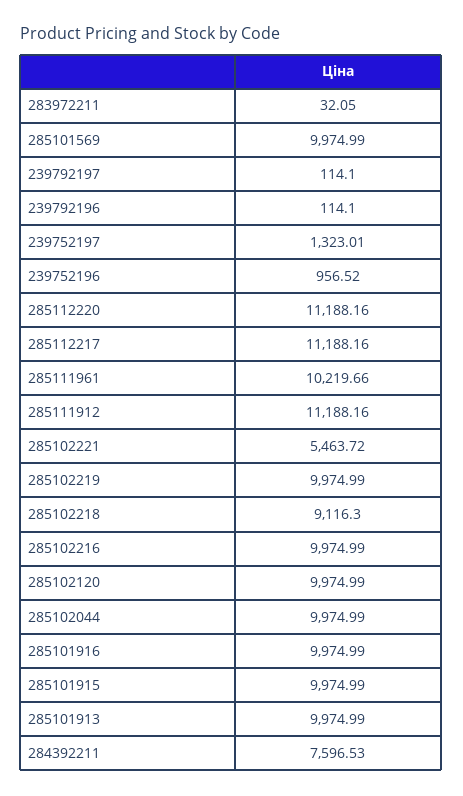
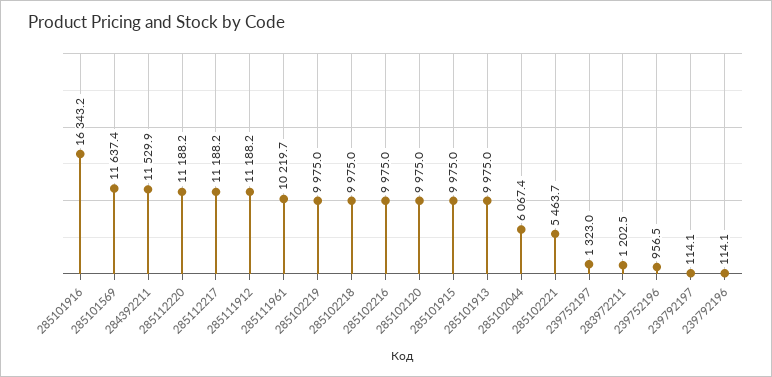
  {
-   "283972211": 32.05,
+   "283972211": 1202.5,
-   "285101569": 9974.99,
+   "285101569": 11637.4,
    "239792197": 114.1,
    "239792196": 114.1,
    "239752197": 1323.01,
    "239752196": 956.52,
    "285112220": 11188.16,
    "285112217": 11188.16,
    "285111961": 10219.66,
    "285111912": 11188.16,
    "285102221": 5463.72,
    "285102219": 9974.99,
-   "285102218": 9116.3,
+   "285102218": 9975,
    "285102216": 9974.99,
    "285102120": 9974.99,
-   "285102044": 9974.99,
+   "285102044": 6067.4,
-   "285101916": 9974.99,
+   "285101916": 16343.2,
    "285101915": 9974.99,
    "285101913": 9974.99,
-   "284392211": 7596.53
+   "284392211": 11529.9
  }

